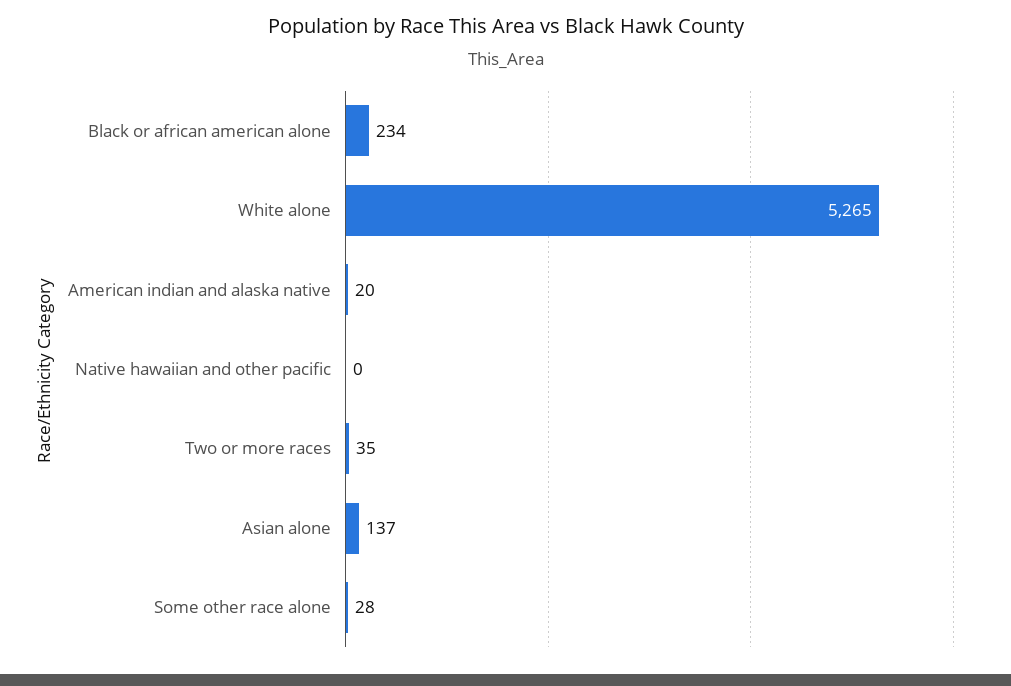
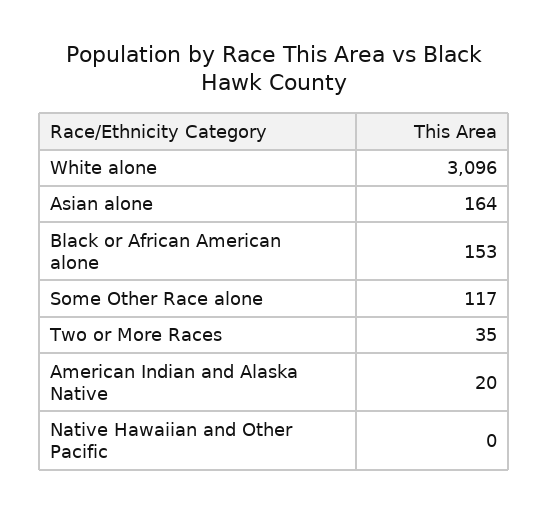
  {
-   "Black or african american alone": 234,
+   "Black or african american alone": 153,
-   "White alone": 5265,
+   "White alone": 3096,
    "American indian and alaska native": 20,
    "Native hawaiian and other pacific": 0,
    "Two or more races": 35,
-   "Asian alone": 137,
+   "Asian alone": 164,
-   "Some other race alone": 28
+   "Some other race alone": 117
  }

